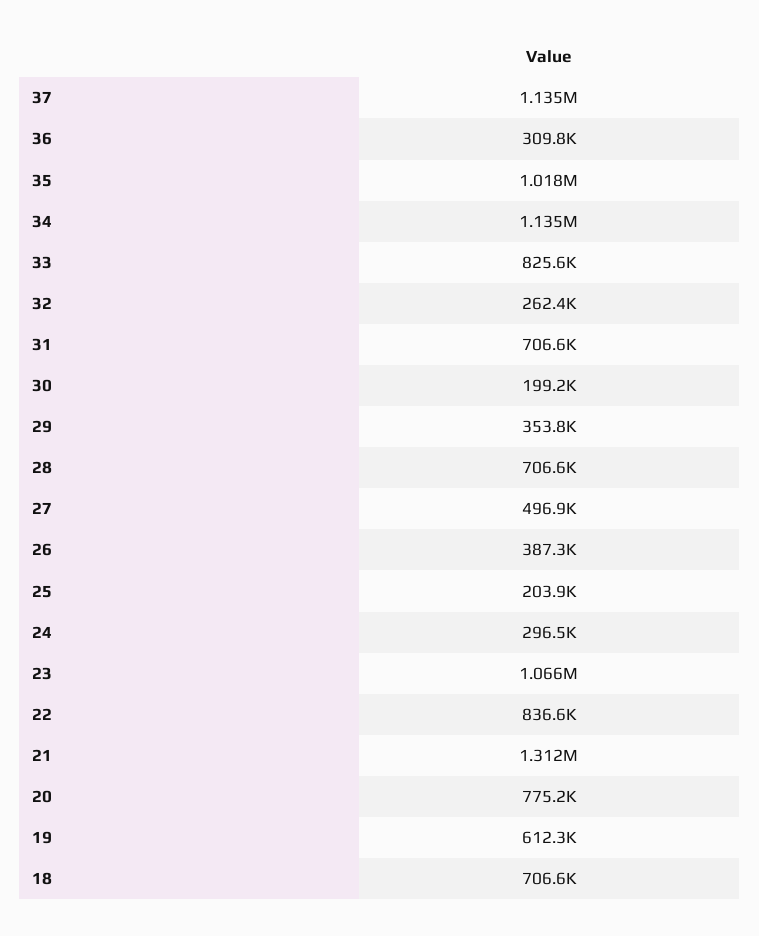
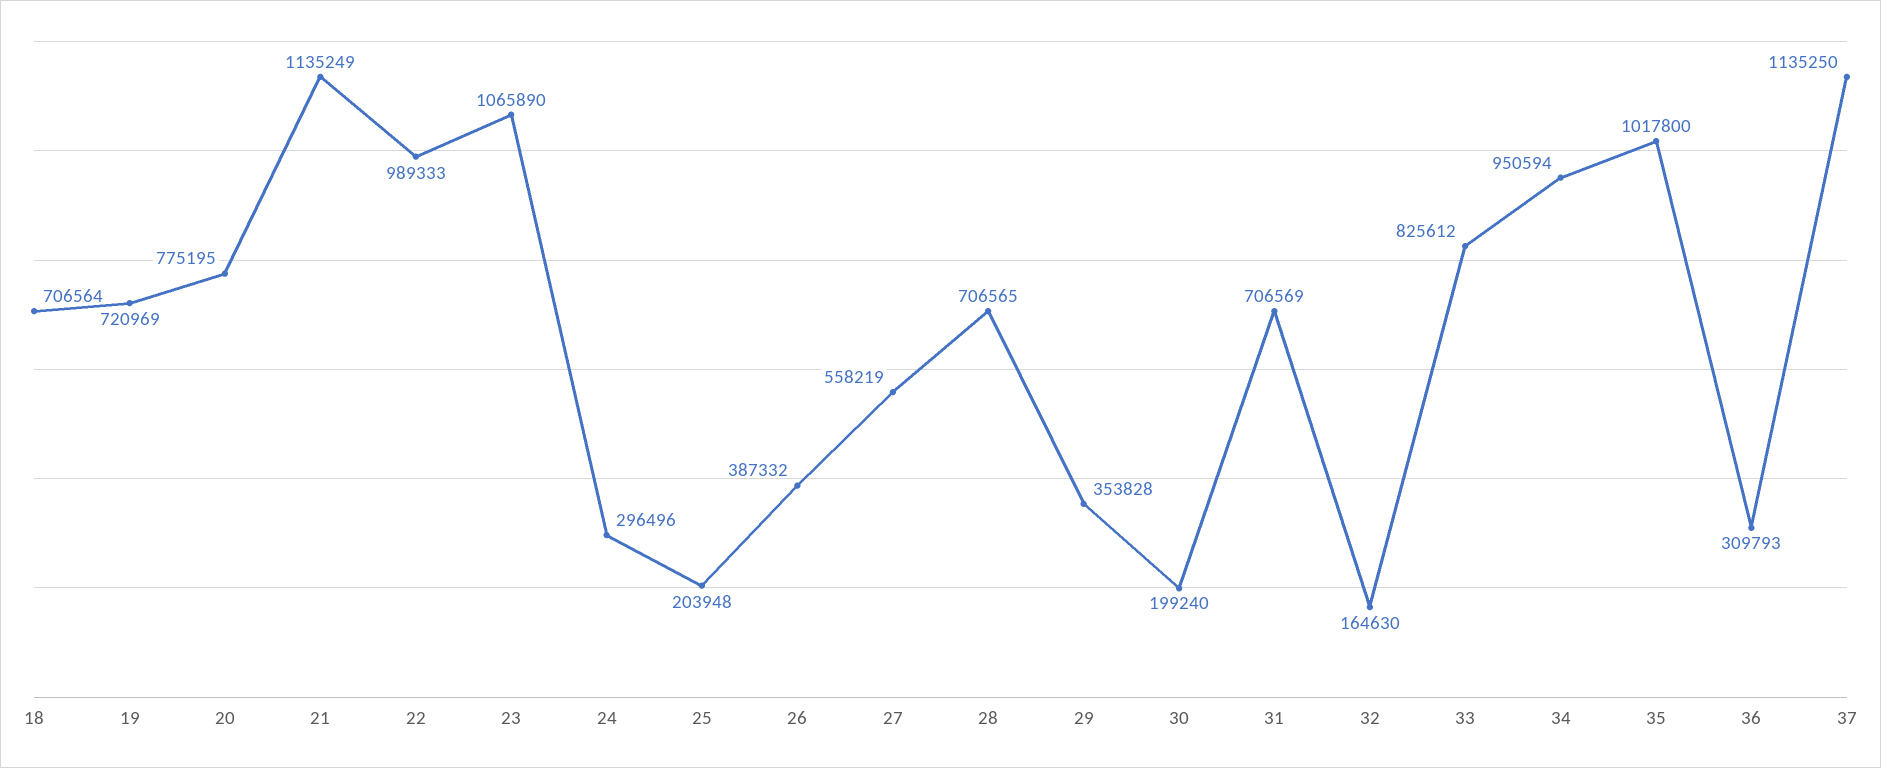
  {
    "37": 1135250,
    "36": 309793,
    "35": 1017800,
-   "34": 1135000,
+   "34": 950594,
    "33": 825612,
-   "32": 262400,
+   "32": 164630,
    "31": 706569,
    "30": 199240,
    "29": 353828,
    "28": 706565,
-   "27": 496900,
+   "27": 558219,
    "26": 387332,
    "25": 203948,
    "24": 296496,
    "23": 1065890,
-   "22": 836600,
+   "22": 989333,
-   "21": 1312000,
+   "21": 1135249,
    "20": 775195,
-   "19": 612300,
+   "19": 720969,
    "18": 706564
  }

